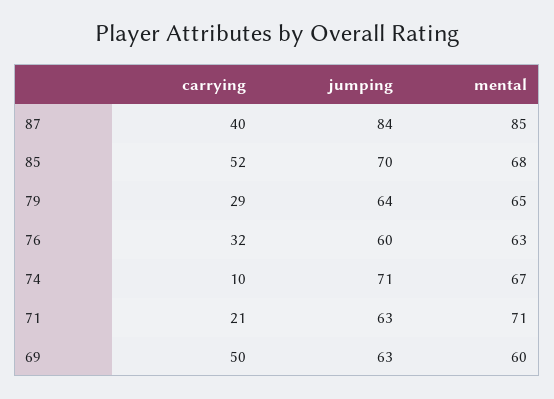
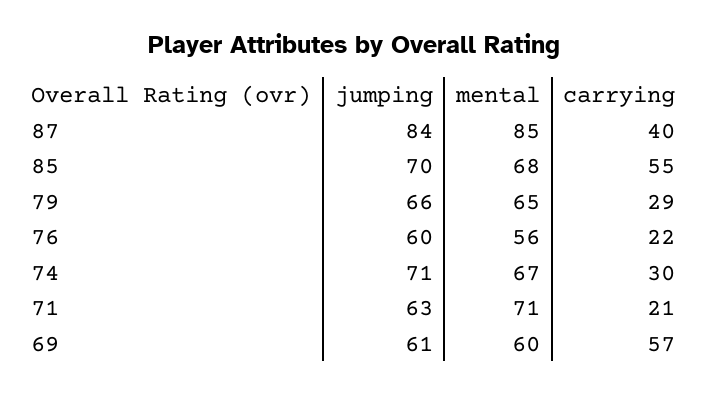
  {
    "carrying": {
      "87": 40,
-     "85": 52,
+     "85": 55,
      "79": 29,
-     "76": 32,
+     "76": 22,
-     "74": 10,
+     "74": 30,
      "71": 21,
-     "69": 50
+     "69": 57
    },
    "jumping": {
      "87": 84,
      "85": 70,
-     "79": 64,
+     "79": 66,
      "76": 60,
      "74": 71,
      "71": 63,
-     "69": 63
+     "69": 61
    },
    "mental": {
      "87": 85,
      "85": 68,
      "79": 65,
-     "76": 63,
+     "76": 56,
      "74": 67,
      "71": 71,
      "69": 60
    }
  }

